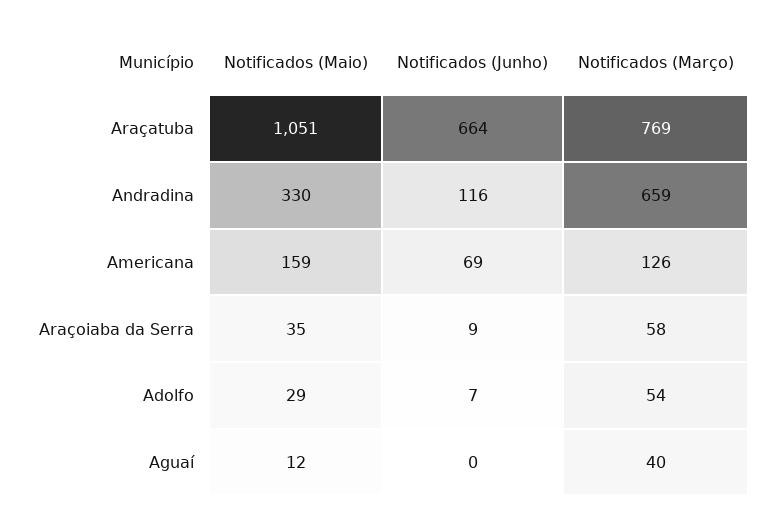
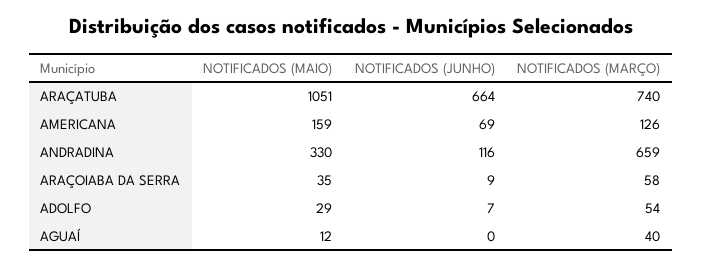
  {
    "Notificados (Maio)": {
      "Araçatuba": 1051,
      "Andradina": 330,
      "Americana": 159,
      "Araçoiaba da Serra": 35,
      "Adolfo": 29,
      "Aguaí": 12
    },
    "Notificados (Junho)": {
      "Araçatuba": 664,
      "Andradina": 116,
      "Americana": 69,
      "Araçoiaba da Serra": 9,
      "Adolfo": 7,
      "Aguaí": 0
    },
    "Notificados (Março)": {
-     "Araçatuba": 769,
+     "Araçatuba": 740,
      "Andradina": 659,
      "Americana": 126,
      "Araçoiaba da Serra": 58,
      "Adolfo": 54,
      "Aguaí": 40
    }
  }

